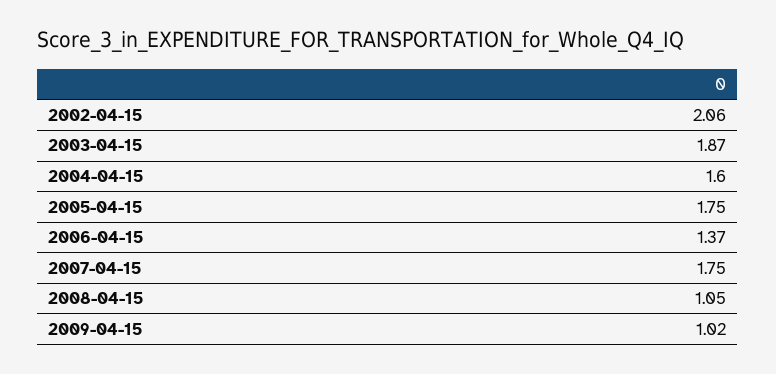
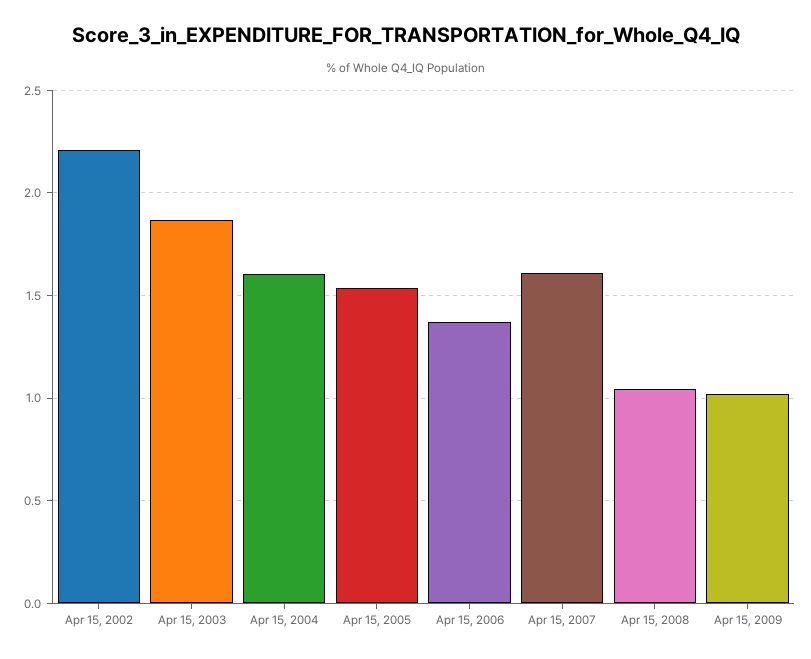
  {
-   "2002-04-15": 2.06,
+   "2002-04-15": 2.2,
    "2003-04-15": 1.87,
    "2004-04-15": 1.6,
-   "2005-04-15": 1.75,
+   "2005-04-15": 1.55,
    "2006-04-15": 1.37,
-   "2007-04-15": 1.75,
+   "2007-04-15": 1.6,
    "2008-04-15": 1.05,
    "2009-04-15": 1.02
  }

